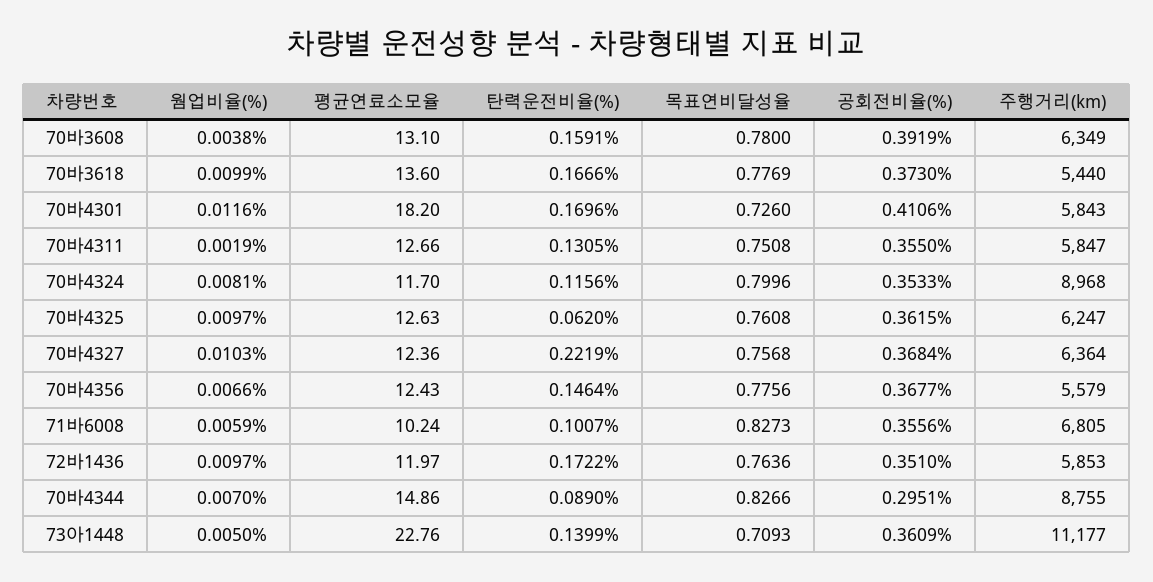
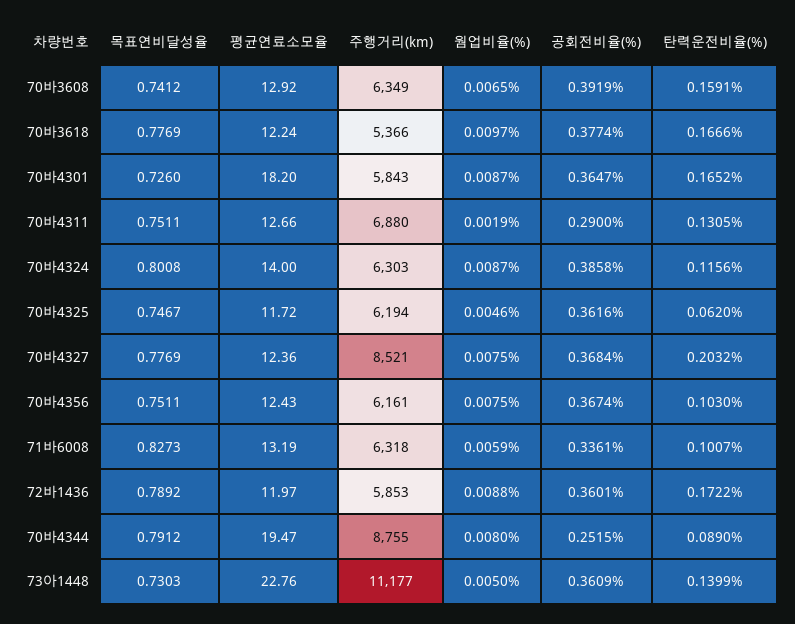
  {
    "웜업비율(%)": {
-     "70바3608": 0.0038,
+     "70바3608": 0.0065,
-     "70바3618": 0.0099,
+     "70바3618": 0.0097,
-     "70바4301": 0.0116,
+     "70바4301": 0.0087,
      "70바4311": 0.0019,
-     "70바4324": 0.0081,
+     "70바4324": 0.0087,
-     "70바4325": 0.0097,
+     "70바4325": 0.0046,
-     "70바4327": 0.0103,
+     "70바4327": 0.0075,
-     "70바4356": 0.0066,
+     "70바4356": 0.0075,
      "71바6008": 0.0059,
-     "72바1436": 0.0097,
+     "72바1436": 0.0088,
-     "70바4344": 0.007,
+     "70바4344": 0.008,
      "73아1448": 0.005
    },
    "평균연료소모율": {
-     "70바3608": 13.1,
+     "70바3608": 12.92,
-     "70바3618": 13.6,
+     "70바3618": 12.24,
      "70바4301": 18.2,
      "70바4311": 12.66,
-     "70바4324": 11.7,
+     "70바4324": 14,
-     "70바4325": 12.63,
+     "70바4325": 11.72,
      "70바4327": 12.36,
      "70바4356": 12.43,
-     "71바6008": 10.24,
+     "71바6008": 13.19,
      "72바1436": 11.97,
-     "70바4344": 14.86,
+     "70바4344": 19.47,
      "73아1448": 22.76
    },
    "탄력운전비율(%)": {
      "70바3608": 0.1591,
      "70바3618": 0.1666,
-     "70바4301": 0.1696,
+     "70바4301": 0.1652,
      "70바4311": 0.1305,
      "70바4324": 0.1156,
      "70바4325": 0.062,
-     "70바4327": 0.2219,
+     "70바4327": 0.2032,
-     "70바4356": 0.1464,
+     "70바4356": 0.103,
      "71바6008": 0.1007,
      "72바1436": 0.1722,
      "70바4344": 0.089,
      "73아1448": 0.1399
    },
    "목표연비달성율": {
-     "70바3608": 0.78,
+     "70바3608": 0.7412,
      "70바3618": 0.7769,
      "70바4301": 0.726,
-     "70바4311": 0.7508,
+     "70바4311": 0.7511,
-     "70바4324": 0.7996,
+     "70바4324": 0.8008,
-     "70바4325": 0.7608,
+     "70바4325": 0.7467,
-     "70바4327": 0.7568,
+     "70바4327": 0.7769,
-     "70바4356": 0.7756,
+     "70바4356": 0.7511,
      "71바6008": 0.8273,
-     "72바1436": 0.7636,
+     "72바1436": 0.7892,
-     "70바4344": 0.8266,
+     "70바4344": 0.7912,
-     "73아1448": 0.7093
+     "73아1448": 0.7303
    },
    "공회전비율(%)": {
      "70바3608": 0.3919,
-     "70바3618": 0.373,
+     "70바3618": 0.3774,
-     "70바4301": 0.4106,
+     "70바4301": 0.3647,
-     "70바4311": 0.355,
+     "70바4311": 0.29,
-     "70바4324": 0.3533,
+     "70바4324": 0.3858,
-     "70바4325": 0.3615,
+     "70바4325": 0.3616,
      "70바4327": 0.3684,
-     "70바4356": 0.3677,
+     "70바4356": 0.3674,
-     "71바6008": 0.3556,
+     "71바6008": 0.3361,
-     "72바1436": 0.351,
+     "72바1436": 0.3601,
-     "70바4344": 0.2951,
+     "70바4344": 0.2515,
      "73아1448": 0.3609
    },
    "주행거리(km)": {
      "70바3608": 6349,
-     "70바3618": 5440,
+     "70바3618": 5366,
      "70바4301": 5843,
-     "70바4311": 5847,
+     "70바4311": 6880,
-     "70바4324": 8968,
+     "70바4324": 6303,
-     "70바4325": 6247,
+     "70바4325": 6194,
-     "70바4327": 6364,
+     "70바4327": 8521,
-     "70바4356": 5579,
+     "70바4356": 6161,
-     "71바6008": 6805,
+     "71바6008": 6318,
      "72바1436": 5853,
      "70바4344": 8755,
      "73아1448": 11177
    }
  }

